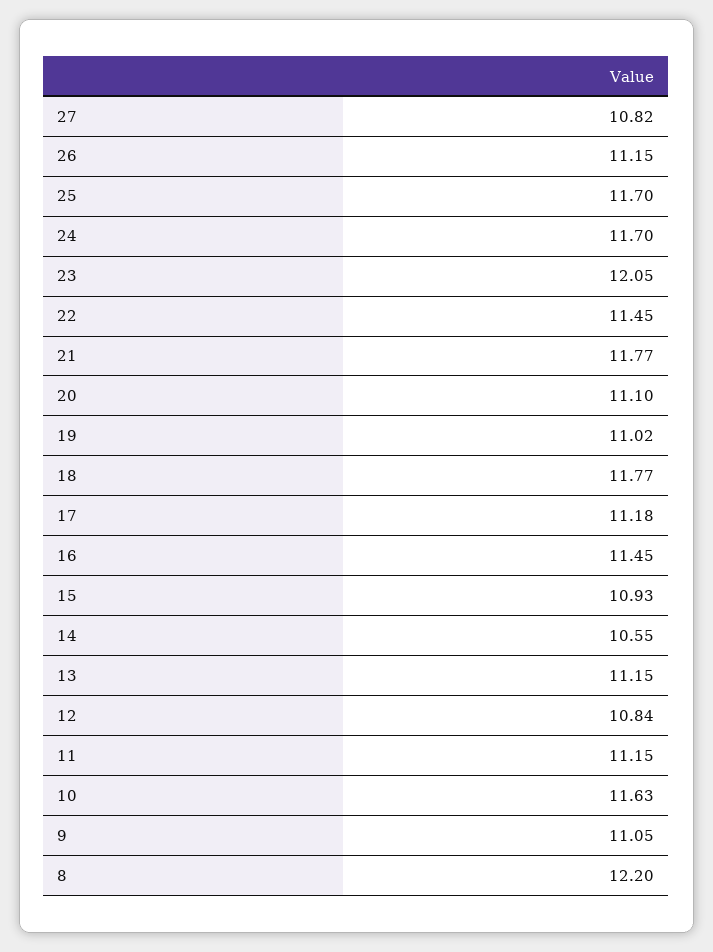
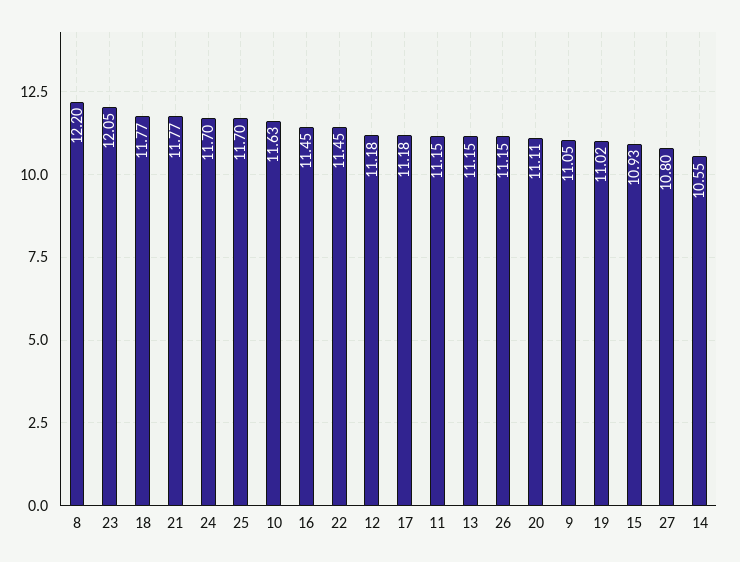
  {
-   "27": 10.82,
+   "27": 10.8,
    "26": 11.15,
    "25": 11.7,
    "24": 11.7,
    "23": 12.05,
    "22": 11.45,
    "21": 11.77,
-   "20": 11.1,
+   "20": 11.11,
    "19": 11.02,
    "18": 11.77,
    "17": 11.18,
    "16": 11.45,
    "15": 10.93,
    "14": 10.55,
    "13": 11.15,
-   "12": 10.84,
+   "12": 11.18,
    "11": 11.15,
    "10": 11.63,
    "9": 11.05,
    "8": 12.2
  }

